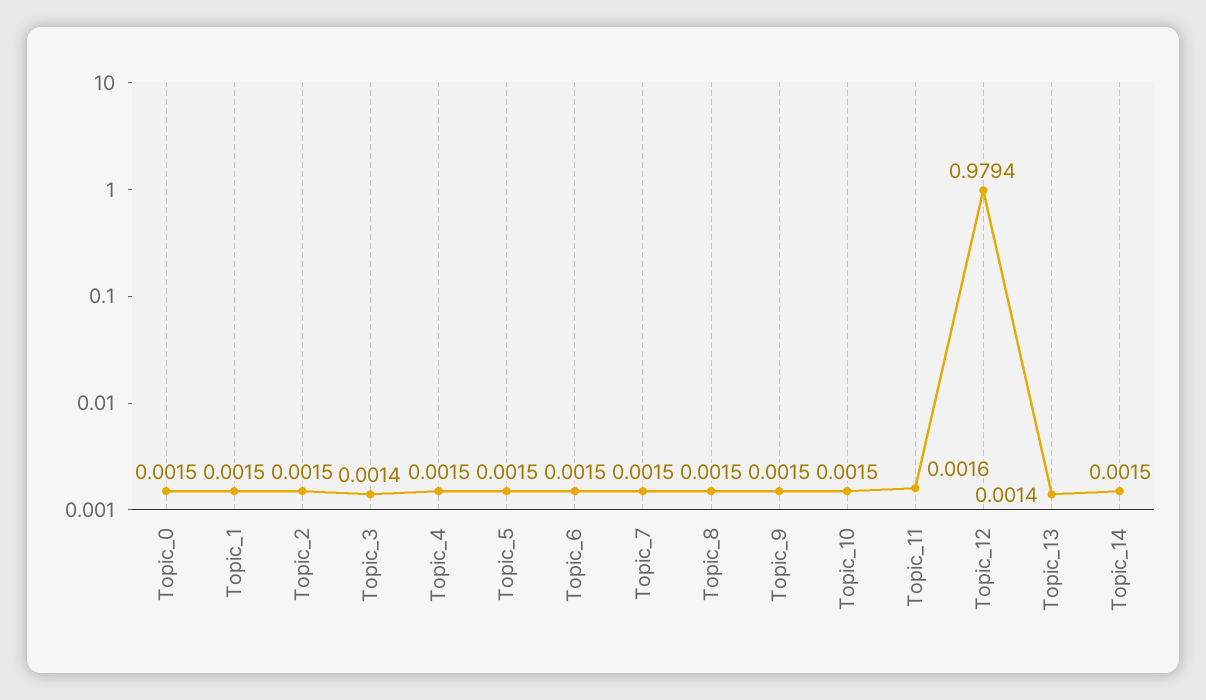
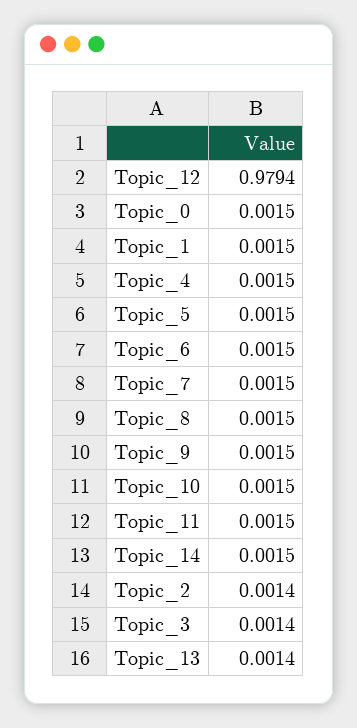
  {
    "Topic_0": 0.0015,
    "Topic_1": 0.0015,
-   "Topic_2": 0.0015,
+   "Topic_2": 0.0014,
    "Topic_3": 0.0014,
    "Topic_4": 0.0015,
    "Topic_5": 0.0015,
    "Topic_6": 0.0015,
    "Topic_7": 0.0015,
    "Topic_8": 0.0015,
    "Topic_9": 0.0015,
    "Topic_10": 0.0015,
-   "Topic_11": 0.0016,
+   "Topic_11": 0.0015,
    "Topic_12": 0.9794,
    "Topic_13": 0.0014,
    "Topic_14": 0.0015
  }

